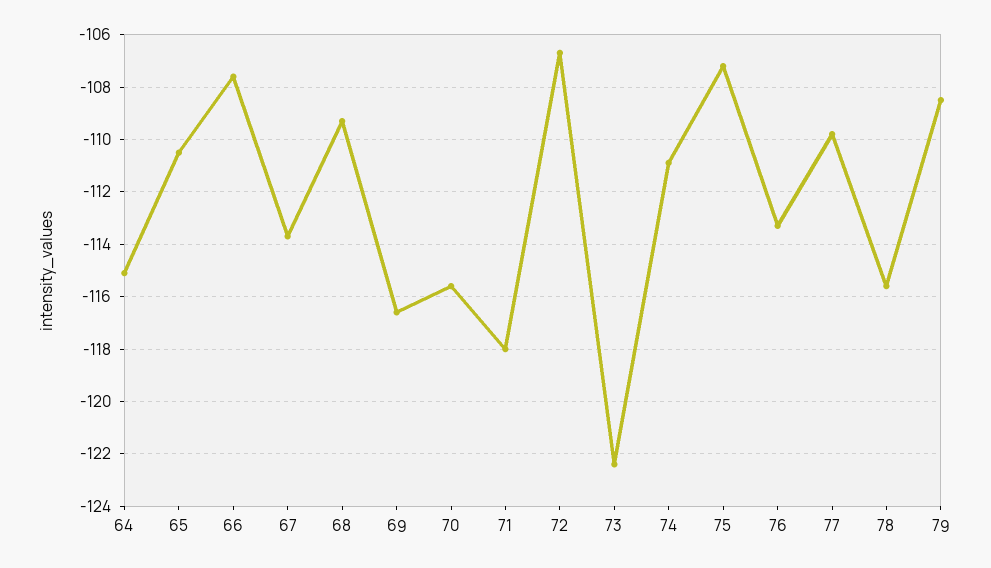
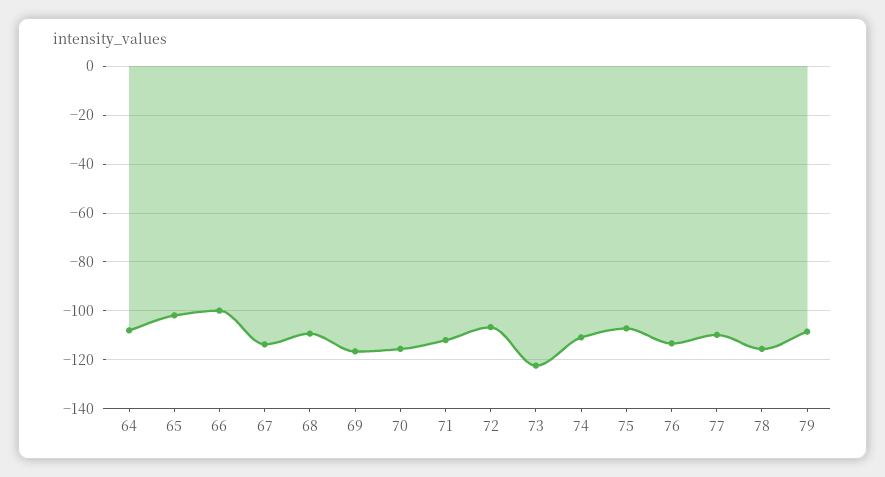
  {
-   "64": -115,
+   "64": -107.5,
-   "65": -110.5,
+   "65": -102.5,
-   "66": -107.5,
+   "66": -100,
    "67": -113.5,
    "68": -109.5,
    "69": -116.5,
    "70": -115.5,
-   "71": -118,
+   "71": -112.5,
    "72": -106.5,
    "73": -122.5,
    "74": -111,
    "75": -107,
    "76": -113.5,
    "77": -110,
    "78": -115.5,
    "79": -108.5
  }

